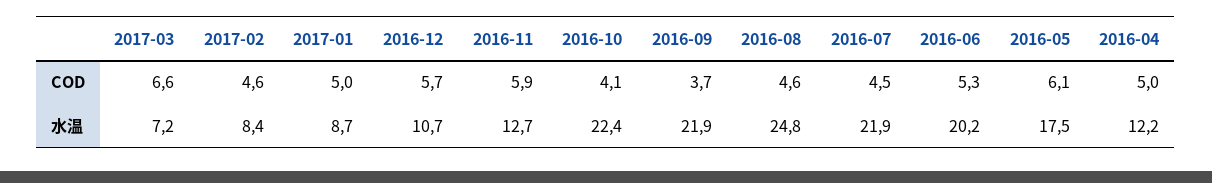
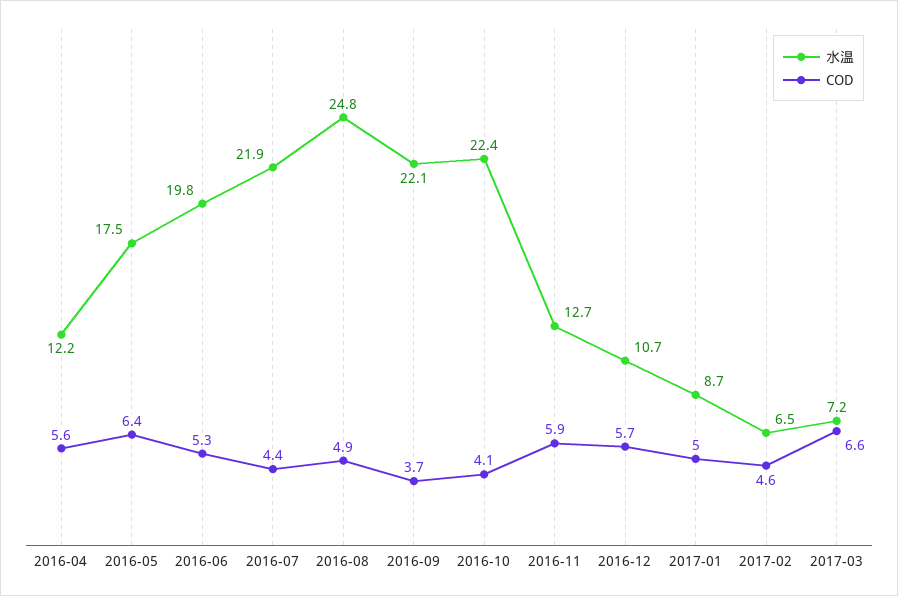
  {
    "COD": {
      "2017-03": 6.6,
      "2017-02": 4.6,
      "2017-01": 5,
      "2016-12": 5.7,
      "2016-11": 5.9,
      "2016-10": 4.1,
      "2016-09": 3.7,
-     "2016-08": 4.6,
+     "2016-08": 4.9,
-     "2016-07": 4.5,
+     "2016-07": 4.4,
      "2016-06": 5.3,
-     "2016-05": 6.1,
+     "2016-05": 6.4,
-     "2016-04": 5
+     "2016-04": 5.6
    },
    "水温": {
      "2017-03": 7.2,
-     "2017-02": 8.4,
+     "2017-02": 6.5,
      "2017-01": 8.7,
      "2016-12": 10.7,
      "2016-11": 12.7,
      "2016-10": 22.4,
-     "2016-09": 21.9,
+     "2016-09": 22.1,
      "2016-08": 24.8,
      "2016-07": 21.9,
-     "2016-06": 20.2,
+     "2016-06": 19.8,
      "2016-05": 17.5,
      "2016-04": 12.2
    }
  }

